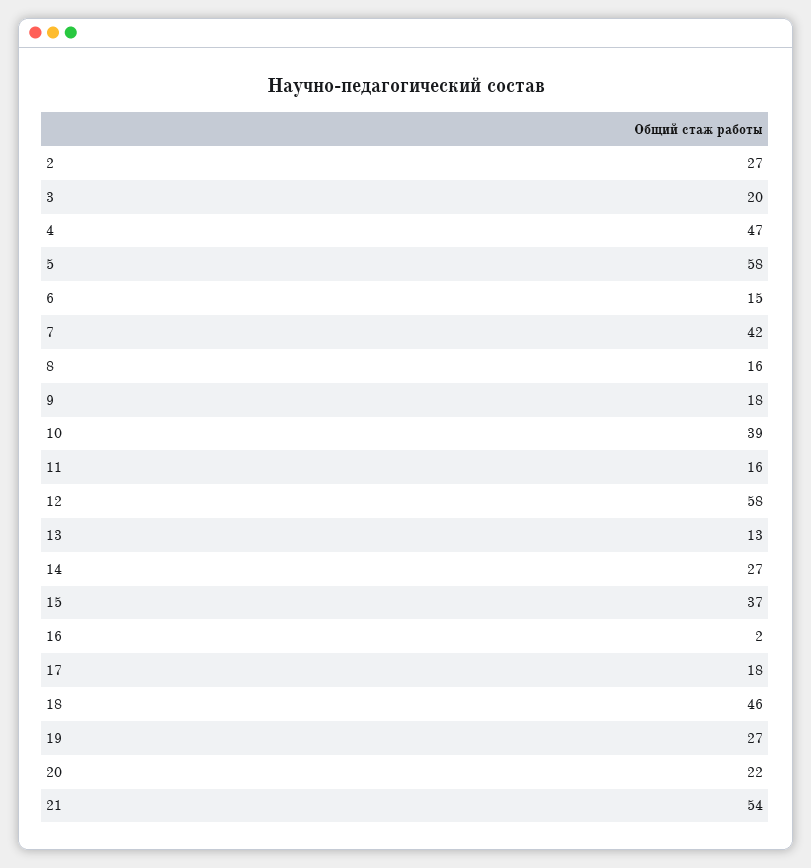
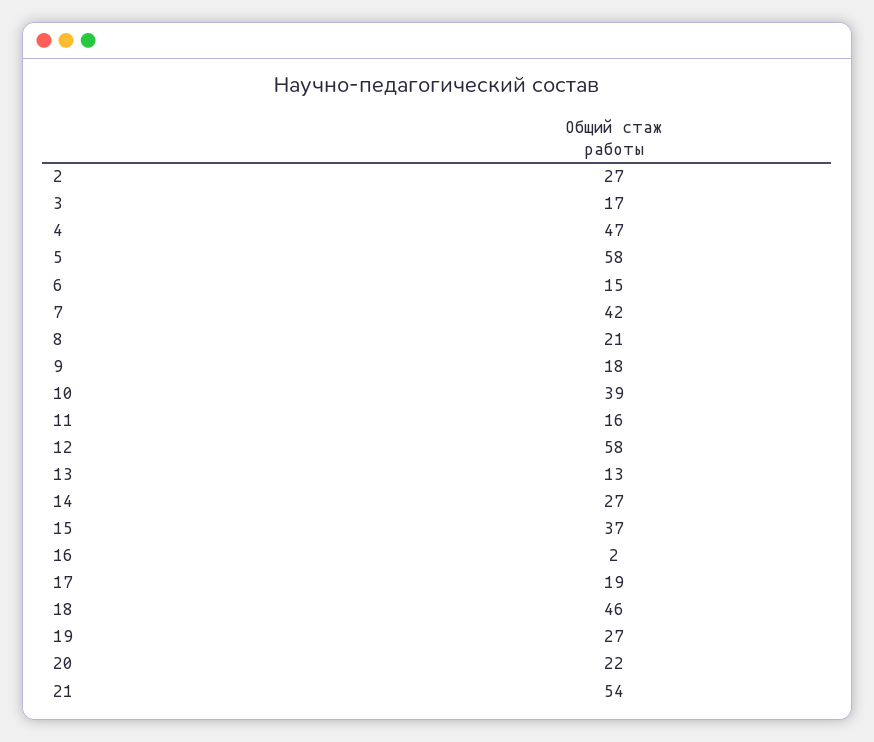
  {
    "2": 27,
-   "3": 20,
+   "3": 17,
    "4": 47,
    "5": 58,
    "6": 15,
    "7": 42,
-   "8": 16,
+   "8": 21,
    "9": 18,
    "10": 39,
    "11": 16,
    "12": 58,
    "13": 13,
    "14": 27,
    "15": 37,
    "16": 2,
-   "17": 18,
+   "17": 19,
    "18": 46,
    "19": 27,
    "20": 22,
    "21": 54
  }

